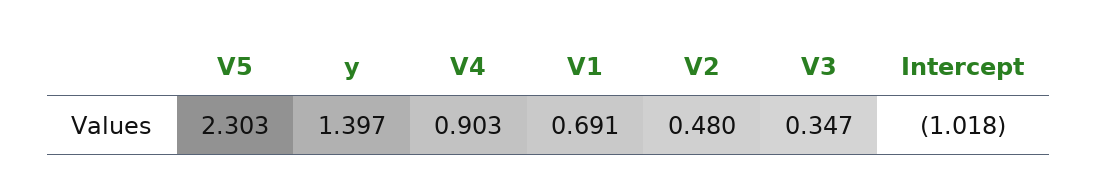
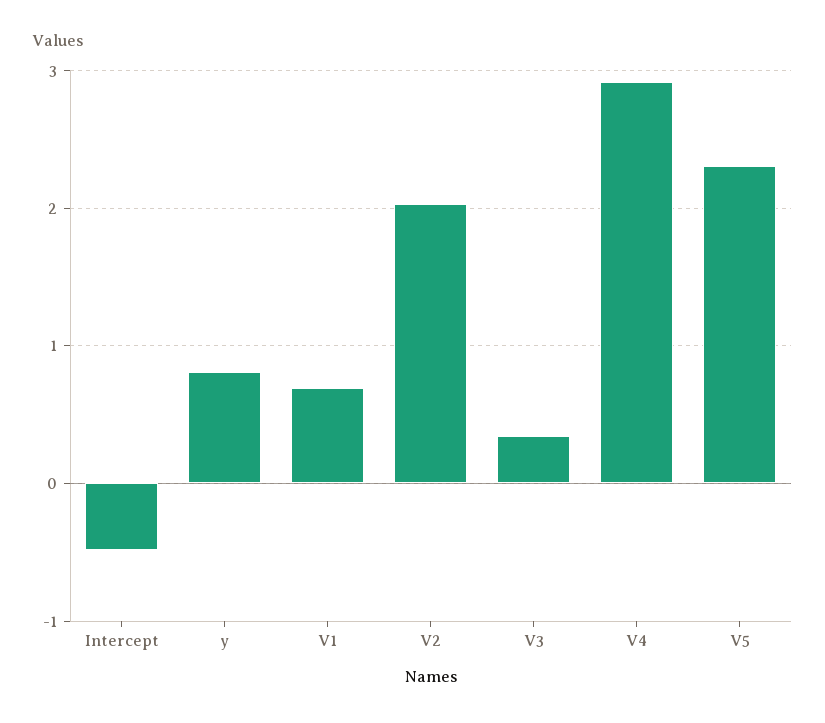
  {
    "V5": 2.303,
-   "y": 1.397,
+   "y": 0.8,
-   "V4": 0.903,
+   "V4": 2.9,
    "V1": 0.691,
-   "V2": 0.48,
+   "V2": 2,
    "V3": 0.347,
-   "Intercept": -1.018
+   "Intercept": -0.5
  }

